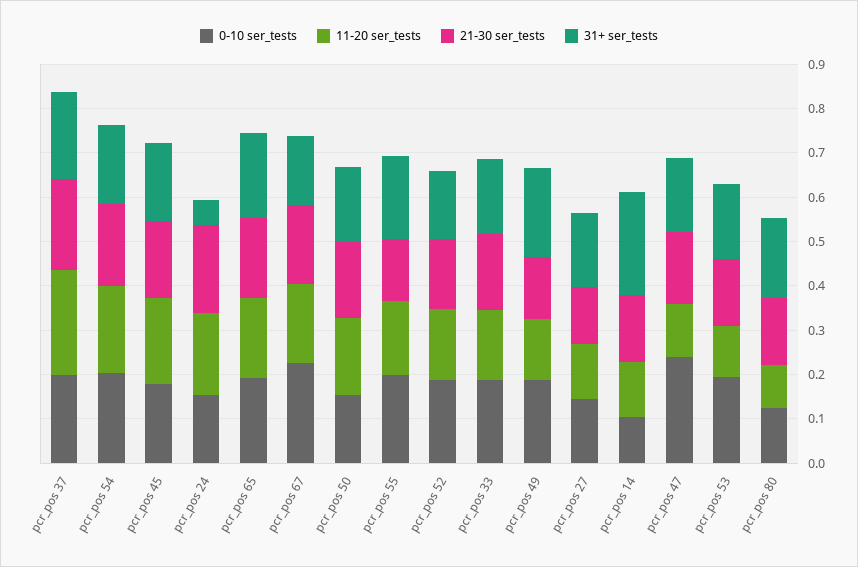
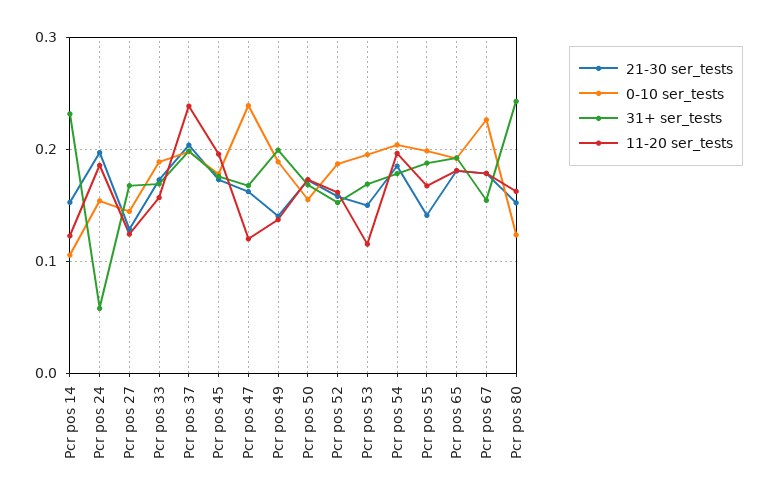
  {
    "0-10 ser_tests": {
      "pcr_pos 37": 0.2,
      "pcr_pos 54": 0.2,
      "pcr_pos 45": 0.18,
      "pcr_pos 24": 0.15,
      "pcr_pos 65": 0.19,
      "pcr_pos 67": 0.23,
      "pcr_pos 50": 0.15,
      "pcr_pos 55": 0.2,
      "pcr_pos 52": 0.19,
      "pcr_pos 33": 0.19,
      "pcr_pos 49": 0.19,
      "pcr_pos 27": 0.14,
      "pcr_pos 14": 0.11,
      "pcr_pos 47": 0.24,
      "pcr_pos 53": 0.2,
      "pcr_pos 80": 0.12
    },
    "11-20 ser_tests": {
      "pcr_pos 37": 0.24,
      "pcr_pos 54": 0.2,
      "pcr_pos 45": 0.2,
      "pcr_pos 24": 0.19,
      "pcr_pos 65": 0.18,
      "pcr_pos 67": 0.18,
      "pcr_pos 50": 0.17,
      "pcr_pos 55": 0.17,
      "pcr_pos 52": 0.16,
      "pcr_pos 33": 0.16,
      "pcr_pos 49": 0.14,
      "pcr_pos 27": 0.12,
      "pcr_pos 14": 0.12,
      "pcr_pos 47": 0.12,
      "pcr_pos 53": 0.12,
-     "pcr_pos 80": 0.1
+     "pcr_pos 80": 0.16
    },
    "21-30 ser_tests": {
      "pcr_pos 37": 0.2,
      "pcr_pos 54": 0.18,
      "pcr_pos 45": 0.17,
      "pcr_pos 24": 0.2,
      "pcr_pos 65": 0.18,
      "pcr_pos 67": 0.18,
      "pcr_pos 50": 0.17,
      "pcr_pos 55": 0.14,
      "pcr_pos 52": 0.16,
      "pcr_pos 33": 0.17,
      "pcr_pos 49": 0.14,
      "pcr_pos 27": 0.13,
      "pcr_pos 14": 0.15,
      "pcr_pos 47": 0.16,
      "pcr_pos 53": 0.15,
      "pcr_pos 80": 0.15
    },
    "31+ ser_tests": {
      "pcr_pos 37": 0.2,
      "pcr_pos 54": 0.18,
      "pcr_pos 45": 0.18,
      "pcr_pos 24": 0.06,
      "pcr_pos 65": 0.19,
      "pcr_pos 67": 0.15,
      "pcr_pos 50": 0.17,
      "pcr_pos 55": 0.19,
      "pcr_pos 52": 0.15,
      "pcr_pos 33": 0.17,
      "pcr_pos 49": 0.2,
      "pcr_pos 27": 0.17,
      "pcr_pos 14": 0.23,
      "pcr_pos 47": 0.17,
      "pcr_pos 53": 0.17,
-     "pcr_pos 80": 0.18
+     "pcr_pos 80": 0.24
    }
  }

